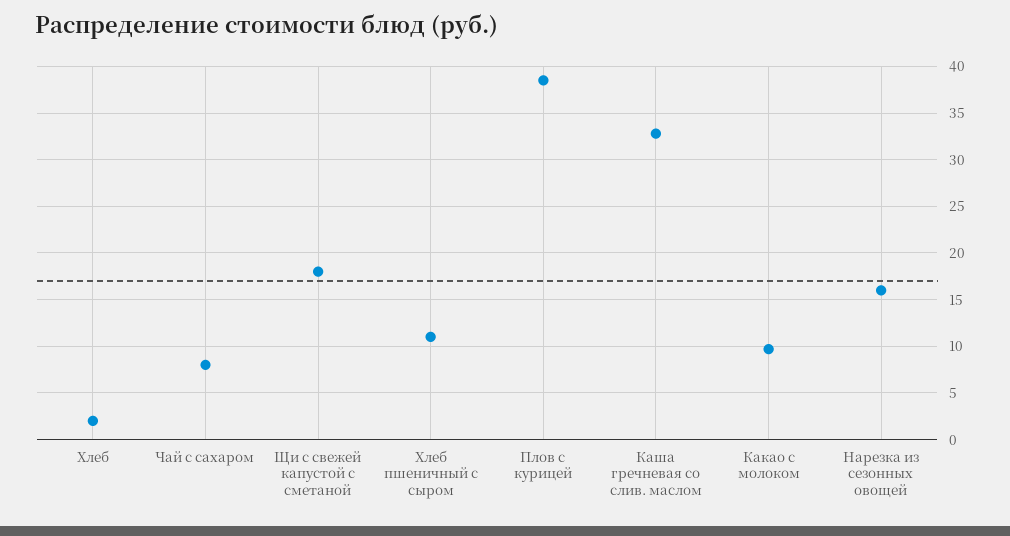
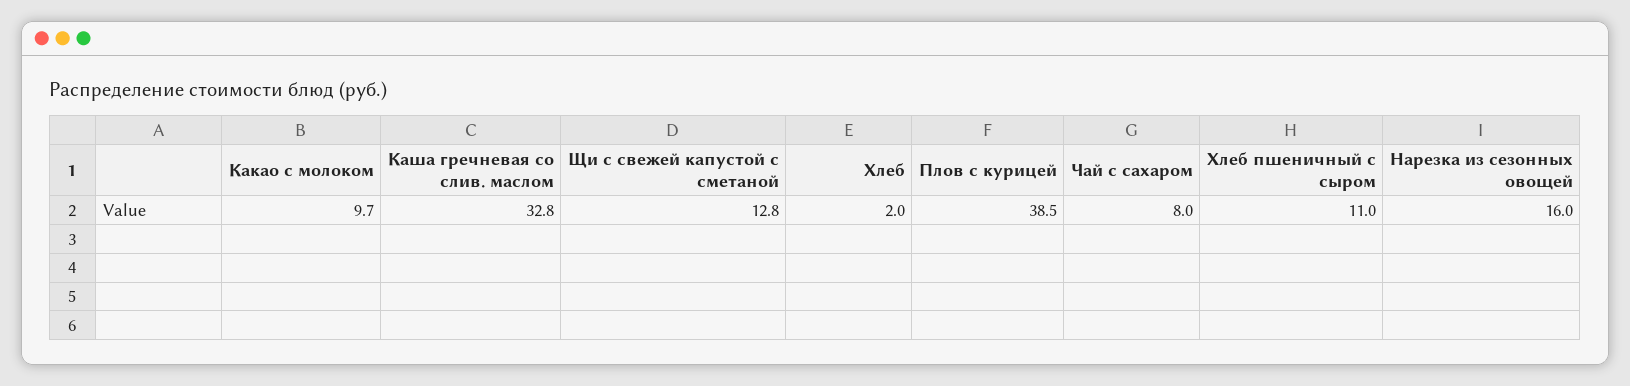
  {
    "Хлеб": 2,
    "Чай с сахаром": 8,
-   "Щи с свежей капустой с сметаной": 18,
+   "Щи с свежей капустой с сметаной": 12.8,
    "Хлеб пшеничный с сыром": 11,
    "Плов с курицей": 38.5,
    "Каша гречневая со слив. маслом": 32.8,
    "Какао с молоком": 9.7,
    "Нарезка из сезонных овощей": 16
  }

